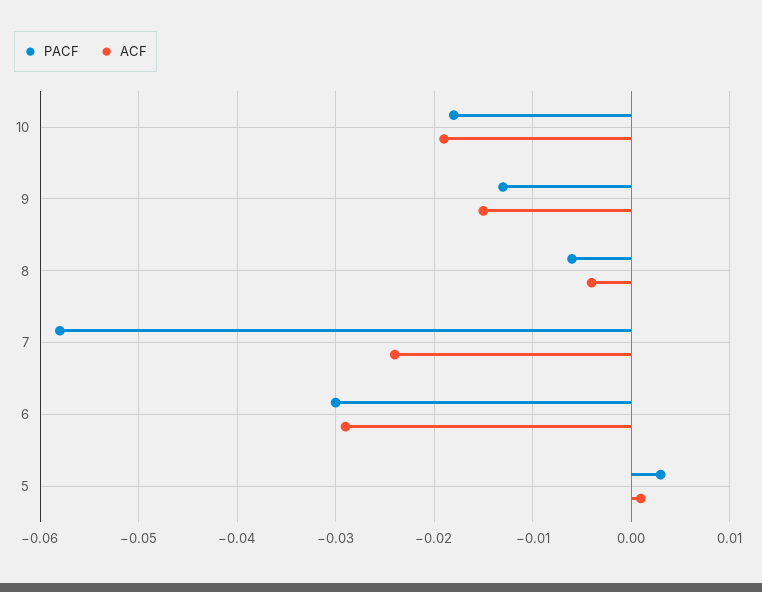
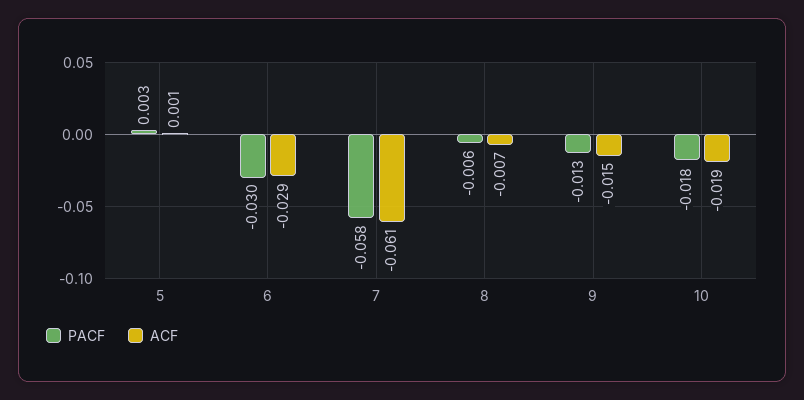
  {
    "PACF": {
      "10": -0.018,
      "9": -0.013,
      "8": -0.006,
      "7": -0.058,
      "6": -0.03,
      "5": 0.003
    },
    "ACF": {
      "10": -0.019,
      "9": -0.015,
-     "8": -0.004,
+     "8": -0.007,
-     "7": -0.024,
+     "7": -0.061,
      "6": -0.029,
      "5": 0.001
    }
  }

